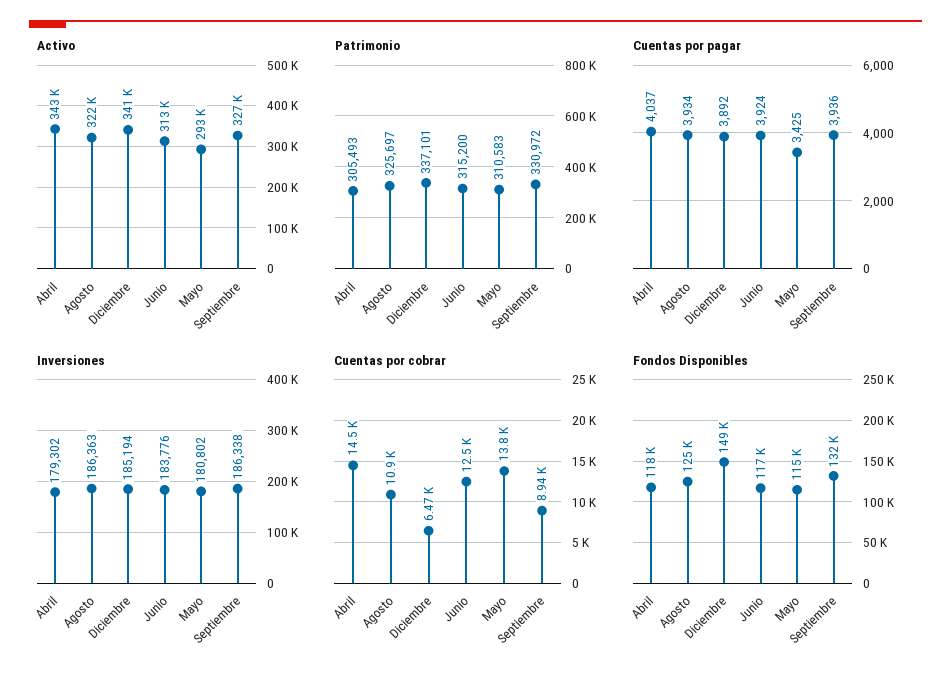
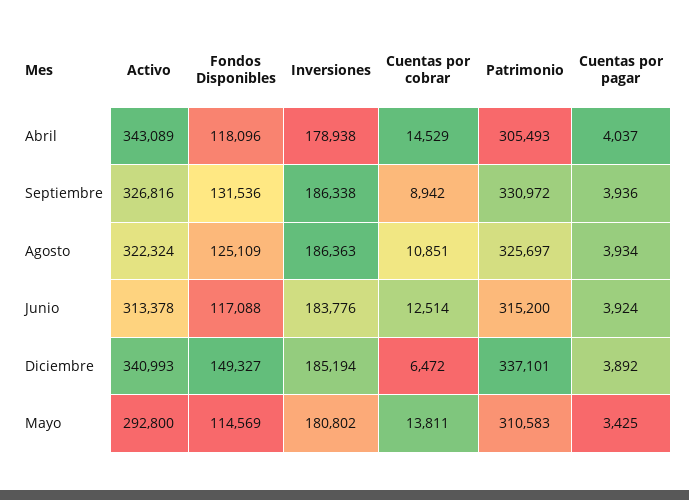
  {
    "Activo": {
      "Abril": 343089,
      "Agosto": 322324,
      "Diciembre": 340993,
      "Junio": 313378,
      "Mayo": 292800,
      "Septiembre": 326816
    },
    "Patrimonio": {
      "Abril": 305493,
      "Agosto": 325697,
      "Diciembre": 337101,
      "Junio": 315200,
      "Mayo": 310583,
      "Septiembre": 330972
    },
    "Cuentas por pagar": {
      "Abril": 4037,
      "Agosto": 3934,
      "Diciembre": 3892,
      "Junio": 3924,
      "Mayo": 3425,
      "Septiembre": 3936
    },
    "Inversiones": {
-     "Abril": 179302,
+     "Abril": 178938,
      "Agosto": 186363,
      "Diciembre": 185194,
      "Junio": 183776,
      "Mayo": 180802,
      "Septiembre": 186338
    },
    "Cuentas por cobrar": {
      "Abril": 14529,
      "Agosto": 10851,
      "Diciembre": 6472,
      "Junio": 12514,
      "Mayo": 13811,
      "Septiembre": 8942
    },
    "Fondos Disponibles": {
      "Abril": 118096,
      "Agosto": 125109,
      "Diciembre": 149327,
      "Junio": 117088,
      "Mayo": 114569,
      "Septiembre": 131536
    }
  }

